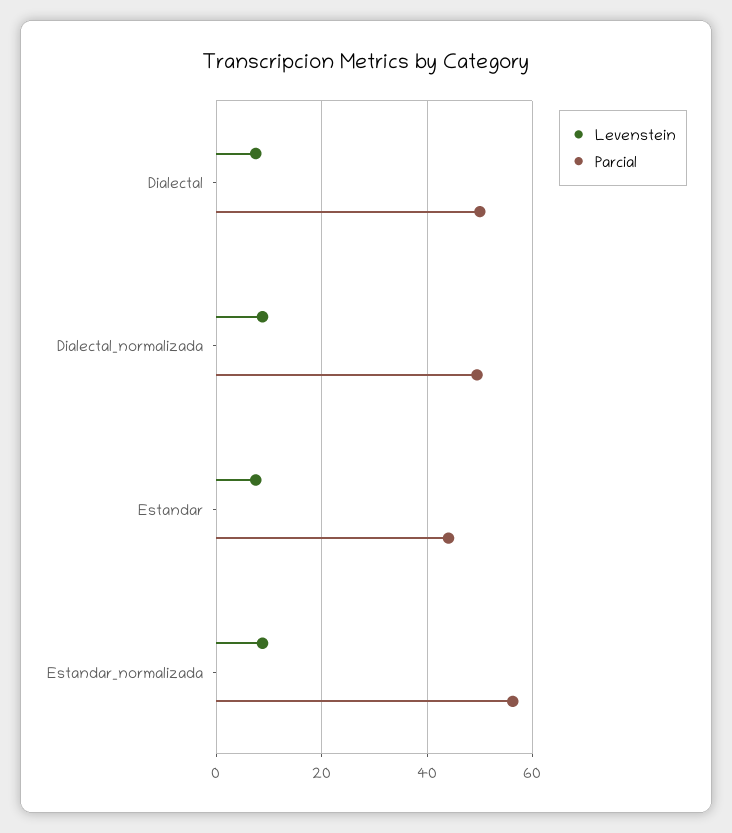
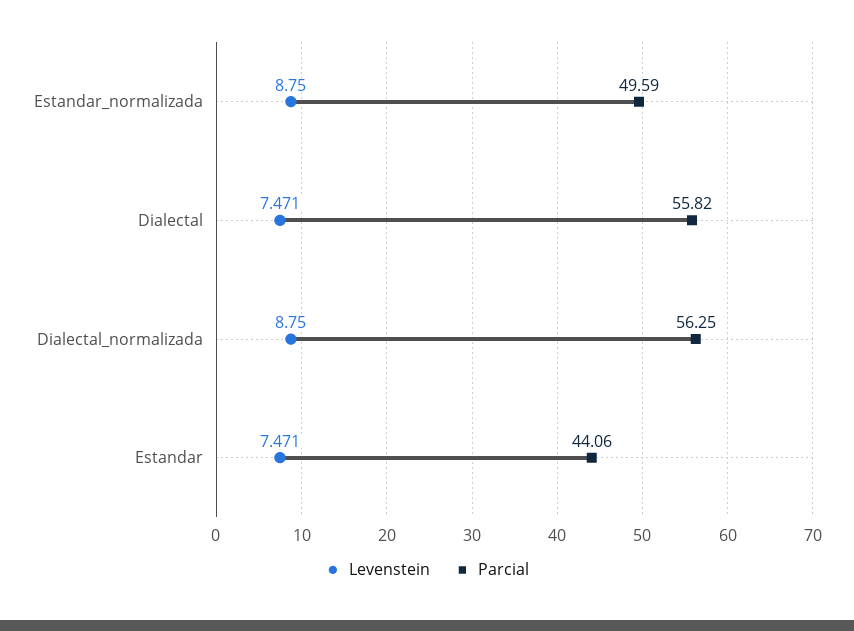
  {
    "Levenstein": {
      "Dialectal": 7.471,
      "Dialectal_normalizada": 8.75,
      "Estandar": 7.471,
      "Estandar_normalizada": 8.75
    },
    "Parcial": {
-     "Dialectal": 50,
+     "Dialectal": 55.82,
-     "Dialectal_normalizada": 50,
+     "Dialectal_normalizada": 56.25,
      "Estandar": 44.06,
-     "Estandar_normalizada": 56
+     "Estandar_normalizada": 49.59
    }
  }

